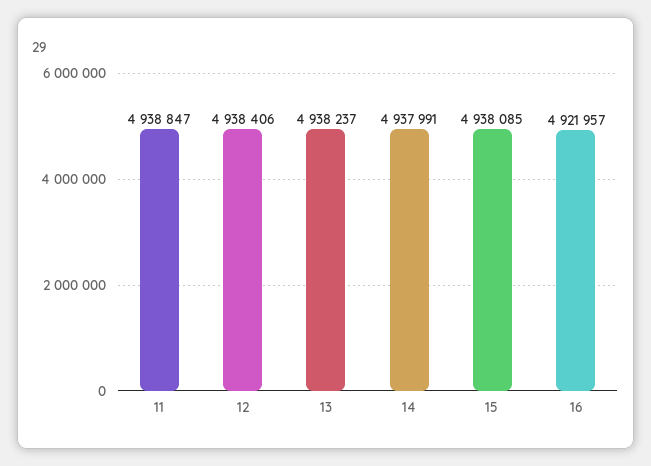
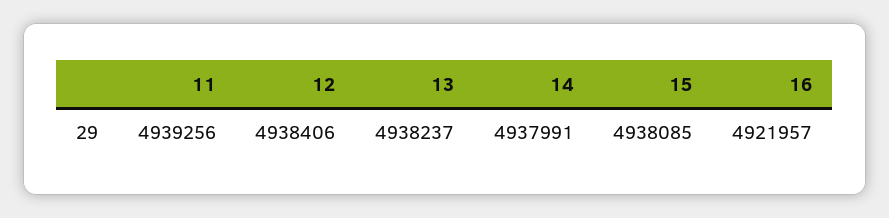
  {
-   "11": 4938847,
+   "11": 4939256,
    "12": 4938406,
    "13": 4938237,
    "14": 4937991,
    "15": 4938085,
    "16": 4921957
  }

